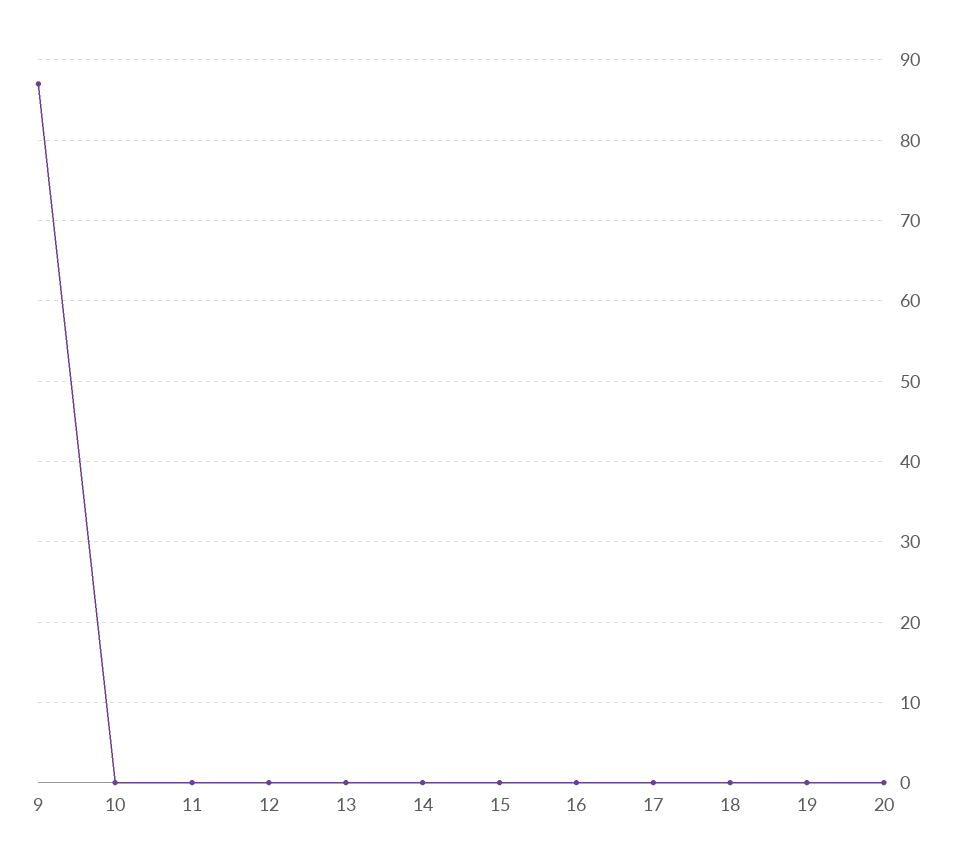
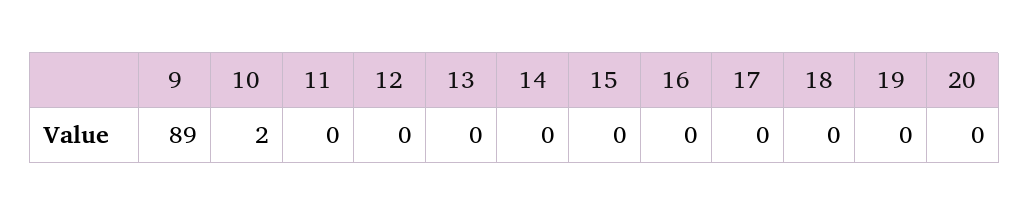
  {
-   "9": 87,
+   "9": 89,
-   "10": 0,
+   "10": 2,
    "11": 0,
    "12": 0,
    "13": 0,
    "14": 0,
    "15": 0,
    "16": 0,
    "17": 0,
    "18": 0,
    "19": 0,
    "20": 0
  }

